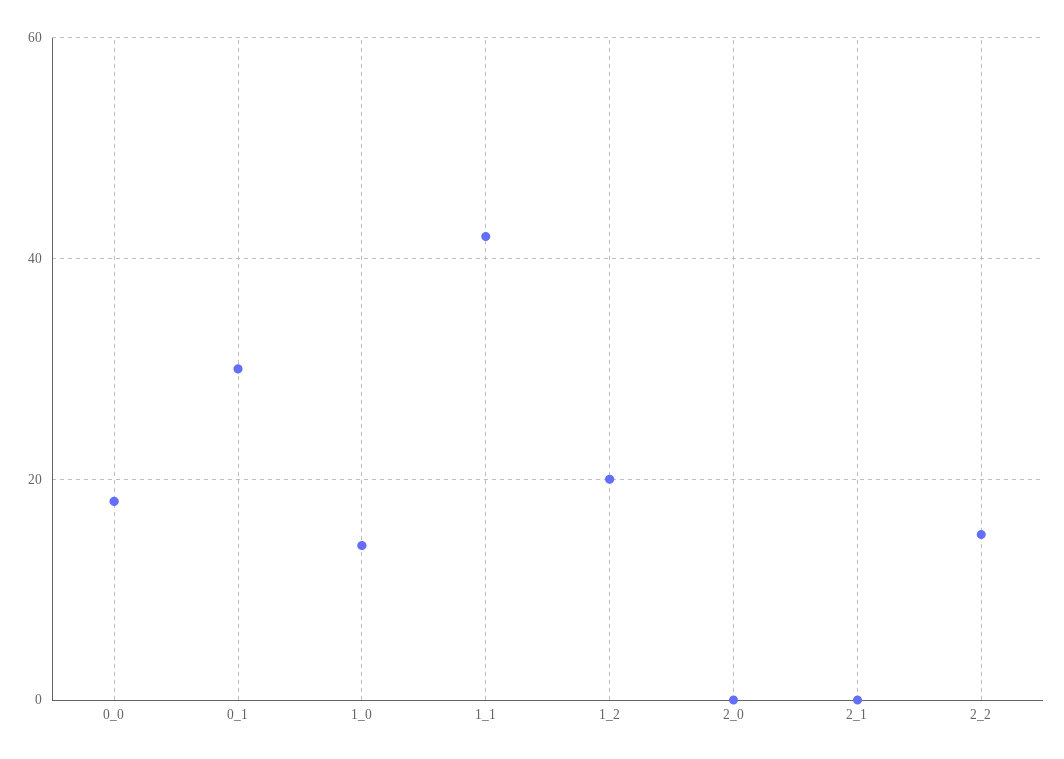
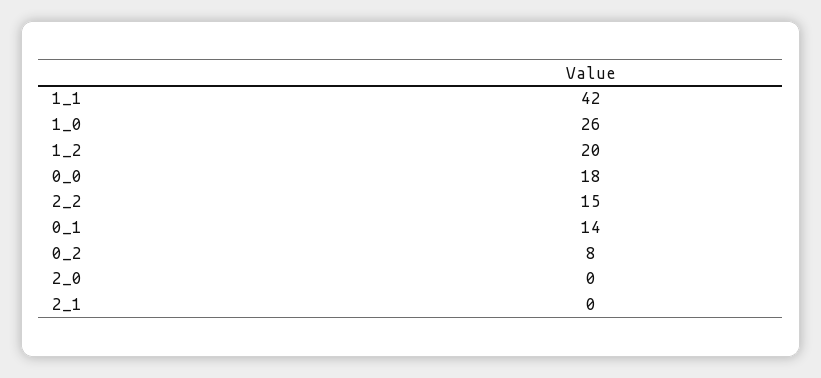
  {
    "0_0": 18,
-   "0_1": 30,
+   "0_1": 14,
-   "1_0": 15,
+   "1_0": 26,
    "1_1": 42,
    "1_2": 20,
    "2_0": 0,
    "2_1": 0,
-   "2_2": 15
+   "2_2": 15,
+   "0_2": 8
  }

